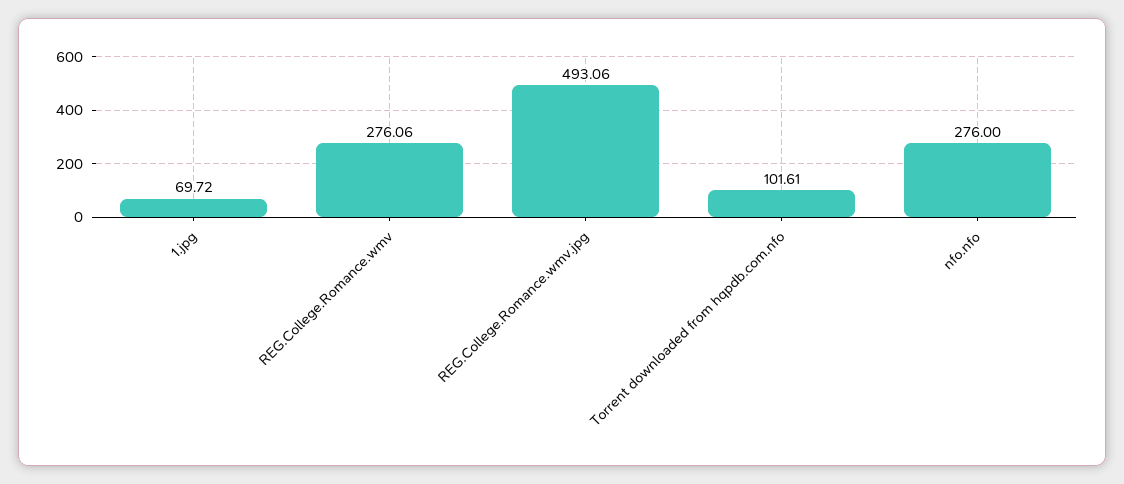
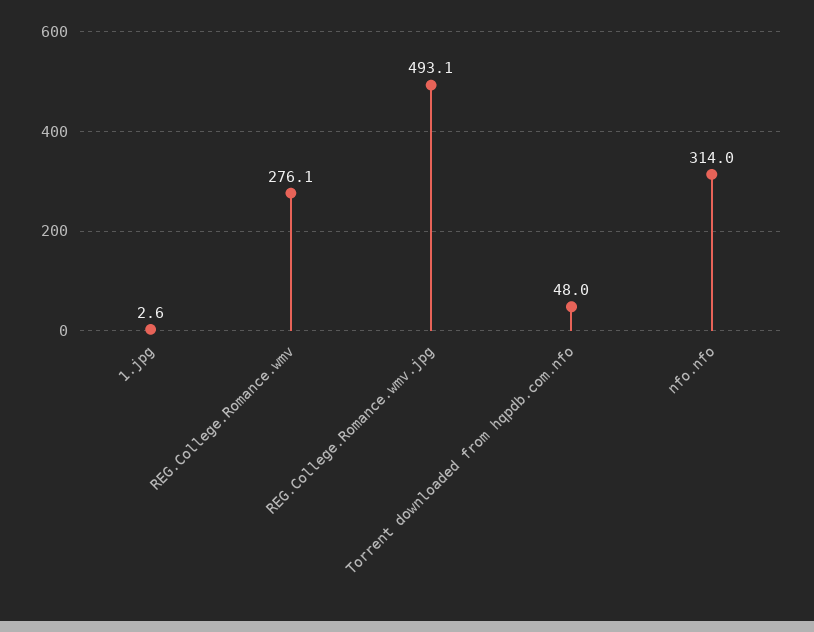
  {
-   "1.jpg": 69.72,
+   "1.jpg": 2.6,
    "REG.College.Romance.wmv": 276.06,
    "REG.College.Romance.wmv.jpg": 493.06,
-   "Torrent downloaded from hqpdb.com.nfo": 101.61,
+   "Torrent downloaded from hqpdb.com.nfo": 48,
-   "nfo.nfo": 276
+   "nfo.nfo": 314
  }

